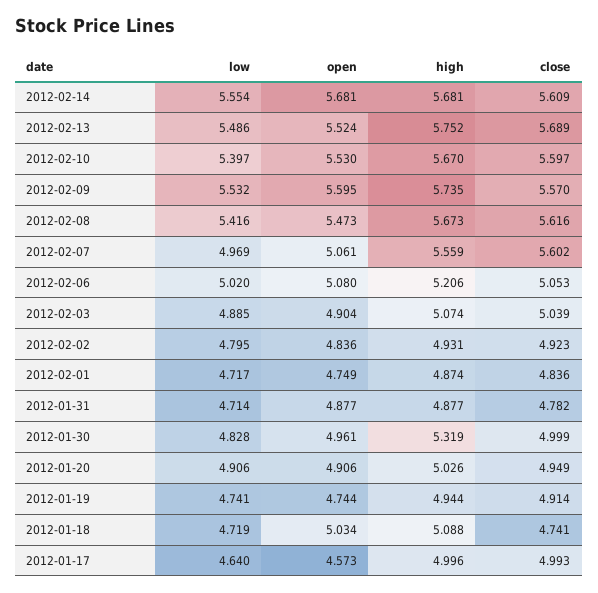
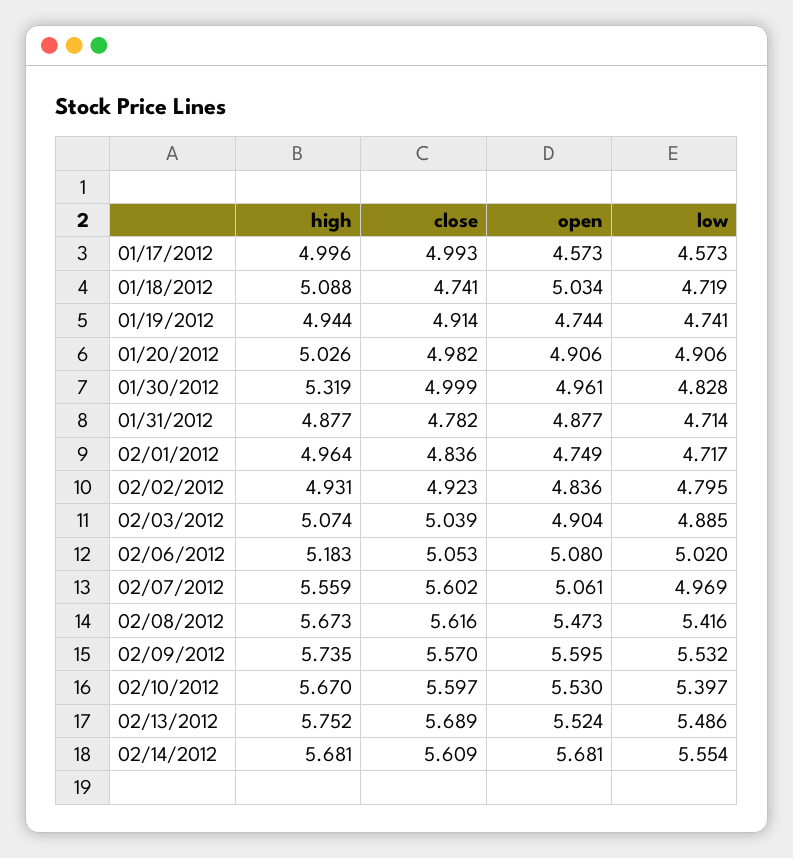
  {
    "low": {
      "2012-02-14": 5.554,
      "2012-02-13": 5.486,
      "2012-02-10": 5.397,
      "2012-02-09": 5.532,
      "2012-02-08": 5.416,
      "2012-02-07": 4.969,
      "2012-02-06": 5.02,
      "2012-02-03": 4.885,
      "2012-02-02": 4.795,
      "2012-02-01": 4.717,
      "2012-01-31": 4.714,
      "2012-01-30": 4.828,
      "2012-01-20": 4.906,
      "2012-01-19": 4.741,
      "2012-01-18": 4.719,
-     "2012-01-17": 4.64
+     "2012-01-17": 4.573
    },
    "open": {
      "2012-02-14": 5.681,
      "2012-02-13": 5.524,
      "2012-02-10": 5.53,
      "2012-02-09": 5.595,
      "2012-02-08": 5.473,
      "2012-02-07": 5.061,
      "2012-02-06": 5.08,
      "2012-02-03": 4.904,
      "2012-02-02": 4.836,
      "2012-02-01": 4.749,
      "2012-01-31": 4.877,
      "2012-01-30": 4.961,
      "2012-01-20": 4.906,
      "2012-01-19": 4.744,
      "2012-01-18": 5.034,
      "2012-01-17": 4.573
    },
    "high": {
      "2012-02-14": 5.681,
      "2012-02-13": 5.752,
      "2012-02-10": 5.67,
      "2012-02-09": 5.735,
      "2012-02-08": 5.673,
      "2012-02-07": 5.559,
-     "2012-02-06": 5.206,
+     "2012-02-06": 5.183,
      "2012-02-03": 5.074,
      "2012-02-02": 4.931,
-     "2012-02-01": 4.874,
+     "2012-02-01": 4.964,
      "2012-01-31": 4.877,
      "2012-01-30": 5.319,
      "2012-01-20": 5.026,
      "2012-01-19": 4.944,
      "2012-01-18": 5.088,
      "2012-01-17": 4.996
    },
    "close": {
      "2012-02-14": 5.609,
      "2012-02-13": 5.689,
      "2012-02-10": 5.597,
      "2012-02-09": 5.57,
      "2012-02-08": 5.616,
      "2012-02-07": 5.602,
      "2012-02-06": 5.053,
      "2012-02-03": 5.039,
      "2012-02-02": 4.923,
      "2012-02-01": 4.836,
      "2012-01-31": 4.782,
      "2012-01-30": 4.999,
-     "2012-01-20": 4.949,
+     "2012-01-20": 4.982,
      "2012-01-19": 4.914,
      "2012-01-18": 4.741,
      "2012-01-17": 4.993
    }
  }

